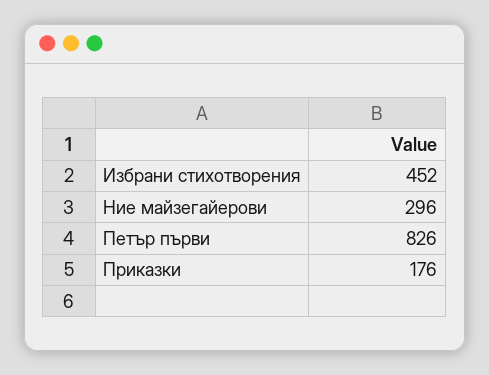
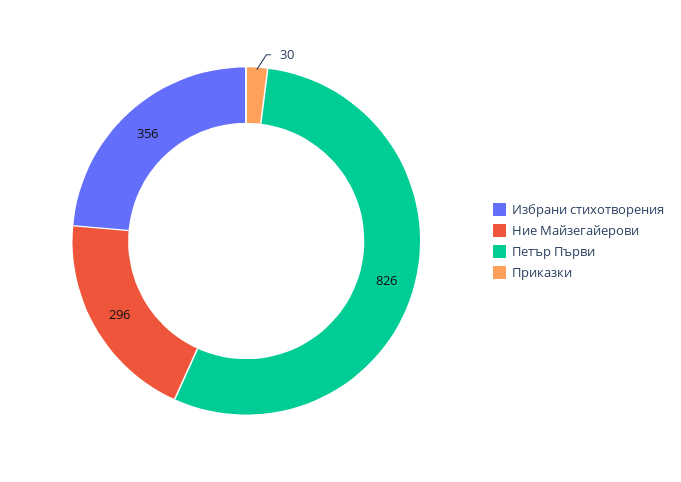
  {
-   "Избрани стихотворения": 452,
+   "Избрани стихотворения": 356,
    "Ние майзегайерови": 296,
    "Петър първи": 826,
-   "Приказки": 176
+   "Приказки": 30
  }

